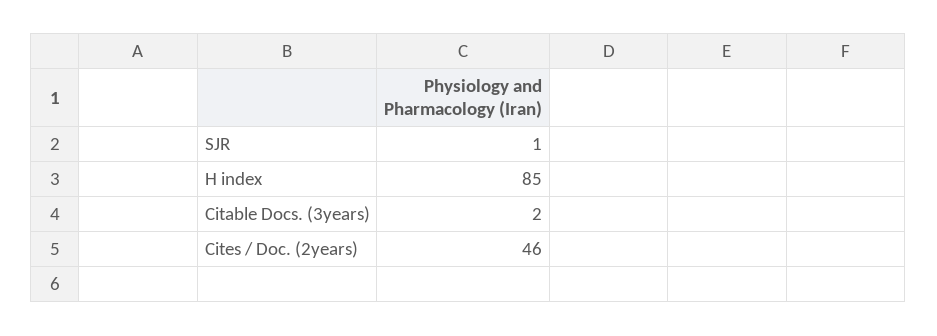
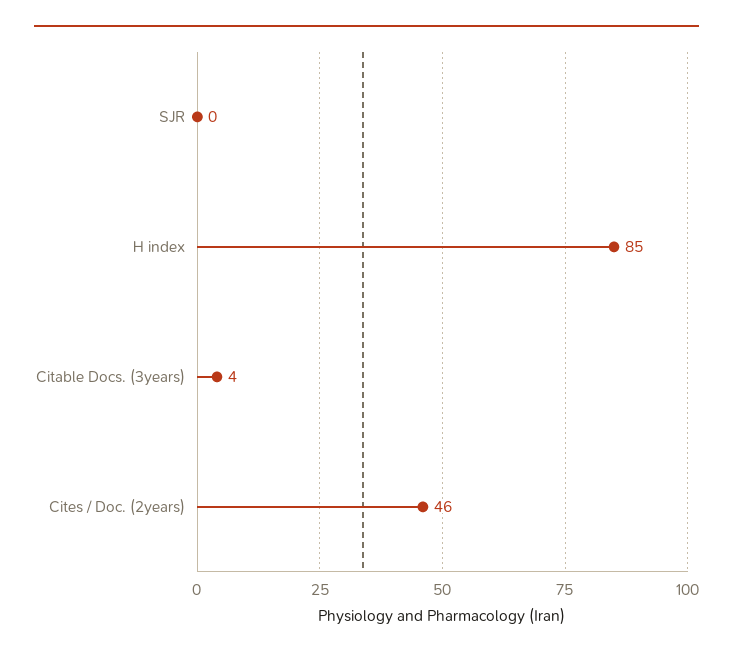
  {
-   "SJR": 1,
+   "SJR": 0,
    "H index": 85,
-   "Citable Docs. (3years)": 2,
+   "Citable Docs. (3years)": 4,
    "Cites / Doc. (2years)": 46
  }

